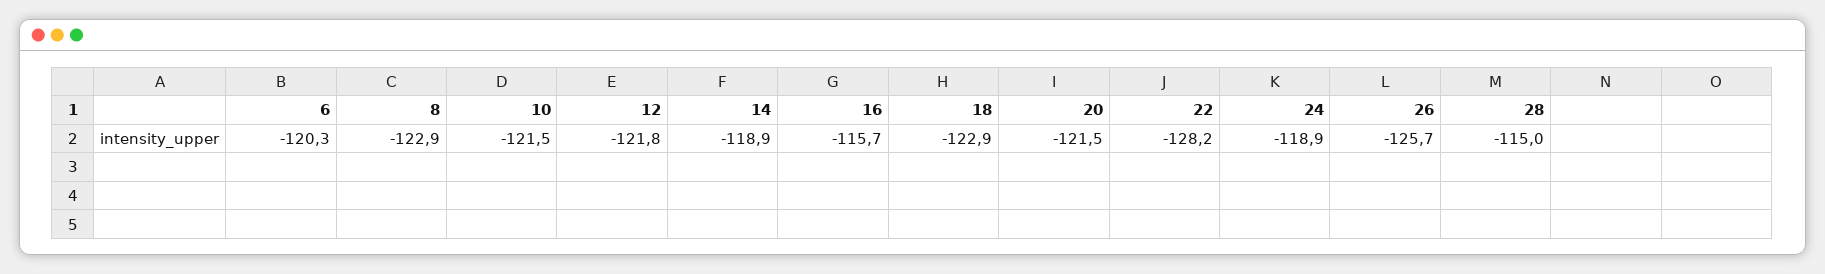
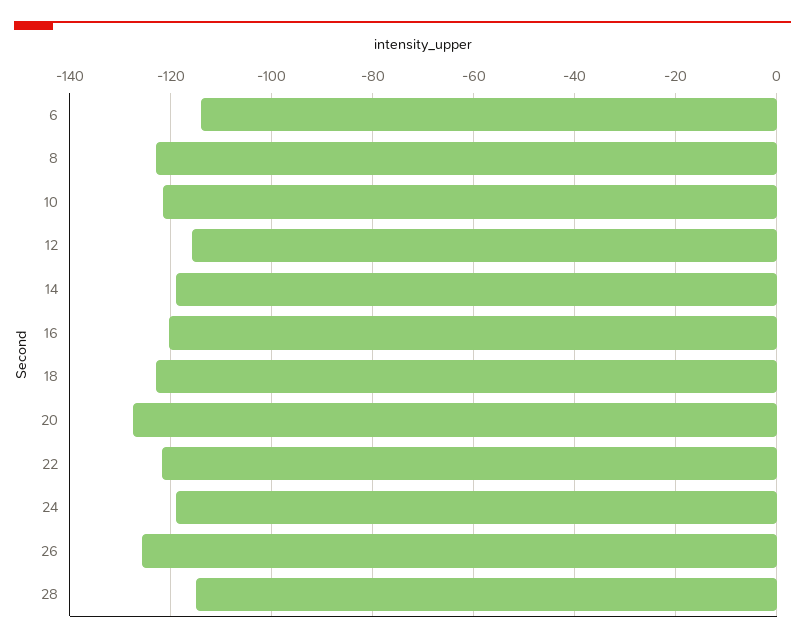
  {
-   "6": -120.3,
+   "6": -114,
    "8": -122.9,
    "10": -121.5,
-   "12": -121.8,
+   "12": -116,
    "14": -118.9,
-   "16": -115.7,
+   "16": -120,
    "18": -122.9,
-   "20": -121.5,
+   "20": -128,
-   "22": -128.2,
+   "22": -122,
    "24": -118.9,
    "26": -125.7,
    "28": -115
  }

